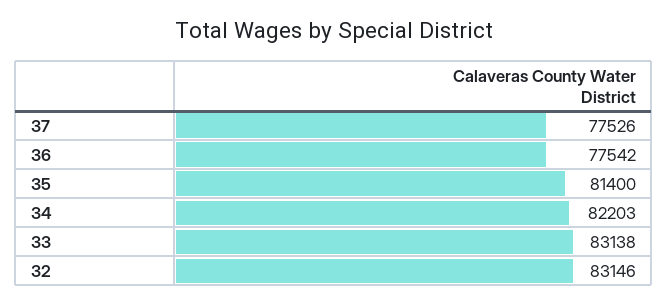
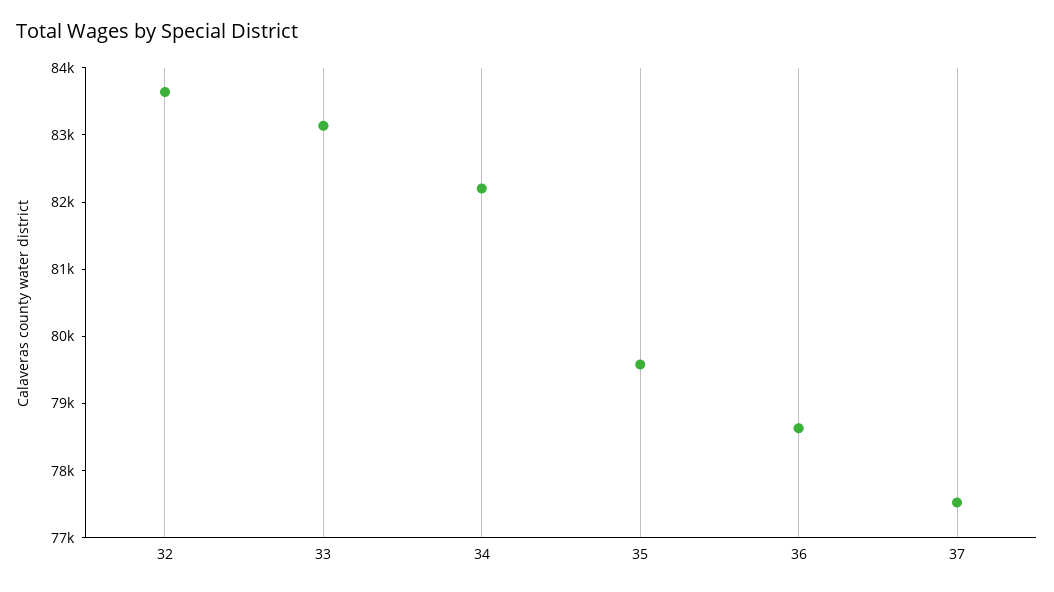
  {
    "37": 77526,
-   "36": 77542,
+   "36": 78600,
-   "35": 81400,
+   "35": 79600,
    "34": 82203,
    "33": 83138,
-   "32": 83146
+   "32": 83600
  }

